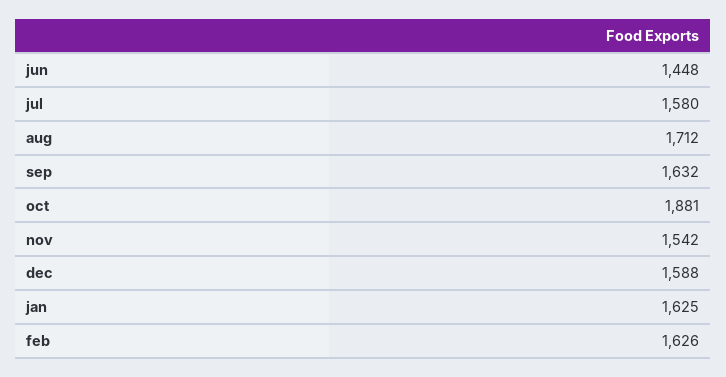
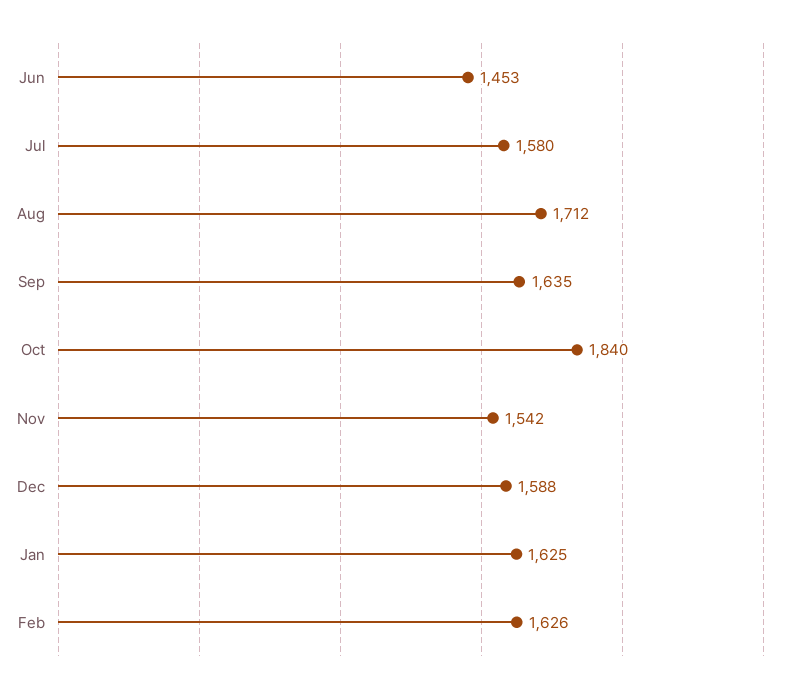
  {
-   "jun": 1448,
+   "jun": 1453,
    "jul": 1580,
    "aug": 1712,
-   "sep": 1632,
+   "sep": 1635,
-   "oct": 1881,
+   "oct": 1840,
    "nov": 1542,
    "dec": 1588,
    "jan": 1625,
    "feb": 1626
  }

